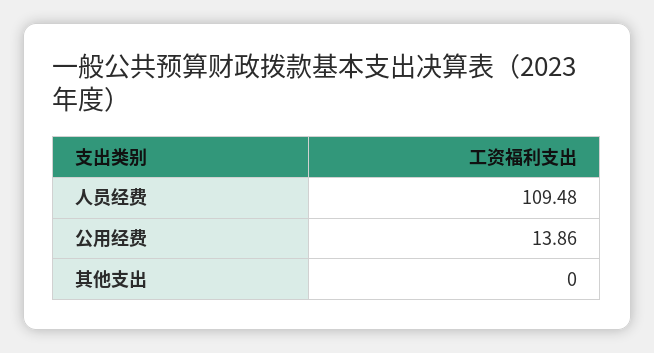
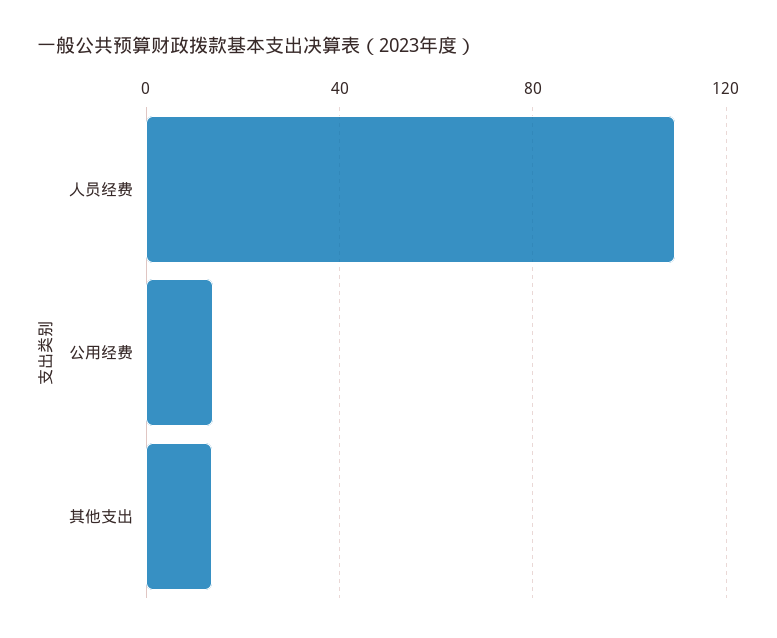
  {
    "人员经费": 109.48,
    "公用经费": 13.86,
-   "其他支出": 0
+   "其他支出": 15
  }

